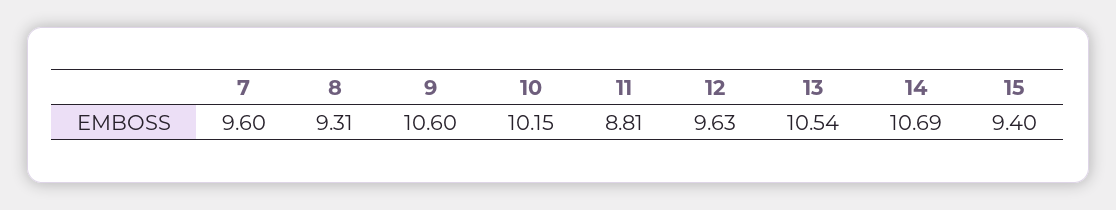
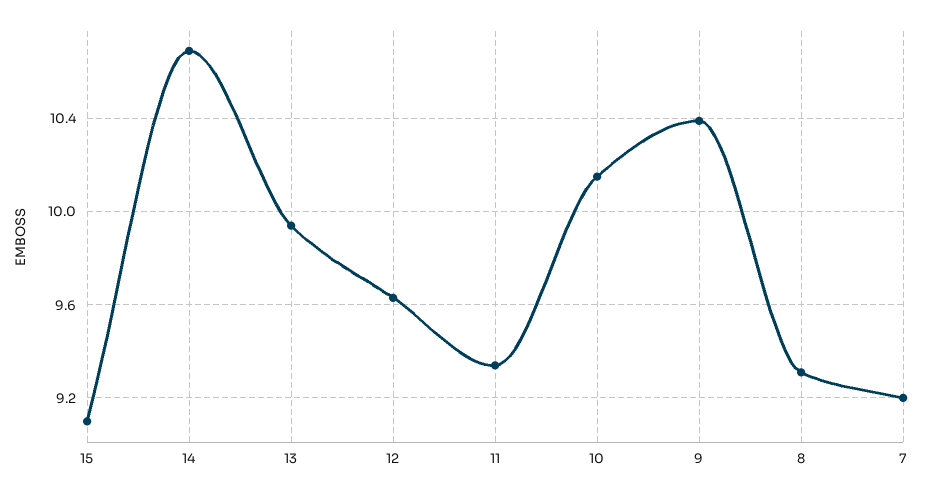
  {
-   "7": 9.6,
+   "7": 9.2,
    "8": 9.31,
-   "9": 10.6,
+   "9": 10.4,
    "10": 10.15,
-   "11": 8.81,
+   "11": 9.35,
    "12": 9.63,
-   "13": 10.54,
+   "13": 9.95,
    "14": 10.69,
-   "15": 9.4
+   "15": 9.1
  }

